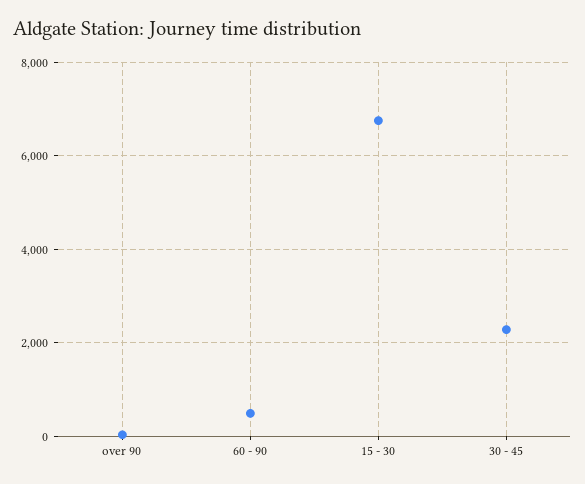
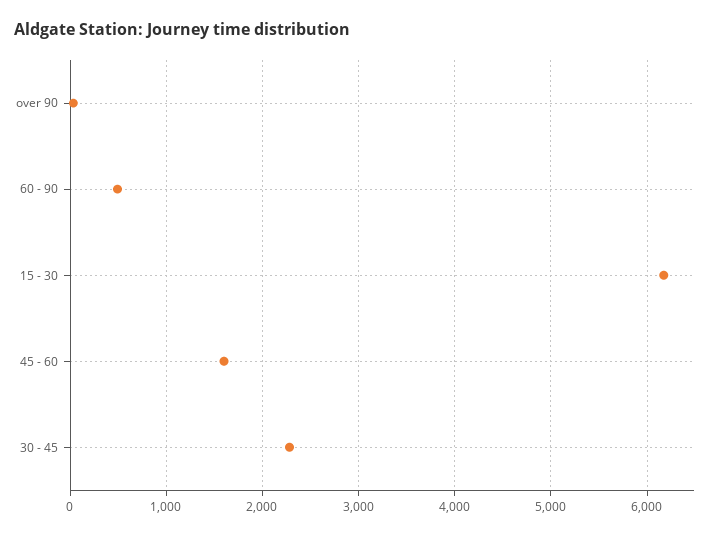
  {
    "over 90": 0,
    "60 - 90": 500,
-   "15 - 30": 6800,
+   "15 - 30": 6200,
-   "30 - 45": 2300
+   "30 - 45": 2300,
+   "45 - 60": 1600
  }

